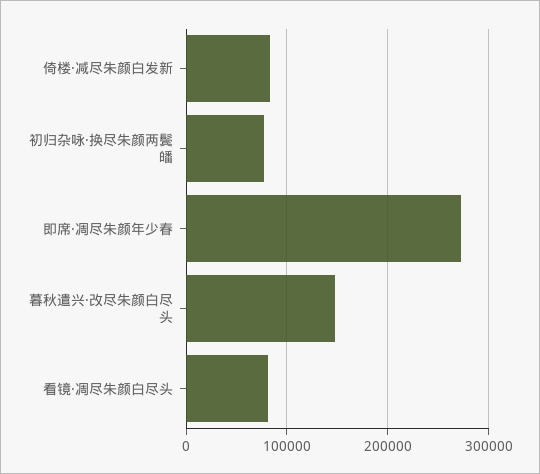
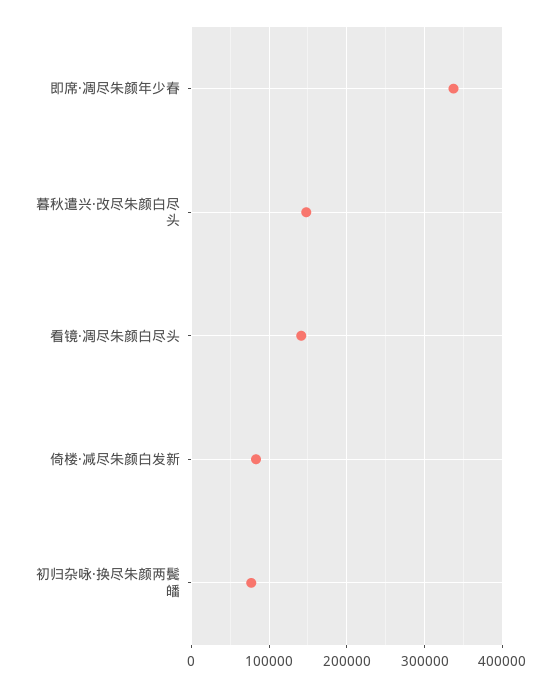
  {
    "倚楼·减尽朱颜白发新": 80000,
    "初归杂咏·换尽朱颜两鬓皤": 80000,
-   "即席·凋尽朱颜年少春": 270000,
+   "即席·凋尽朱颜年少春": 340000,
    "暮秋遣兴·改尽朱颜白尽头": 150000,
-   "看镜·凋尽朱颜白尽头": 80000
+   "看镜·凋尽朱颜白尽头": 140000
  }

